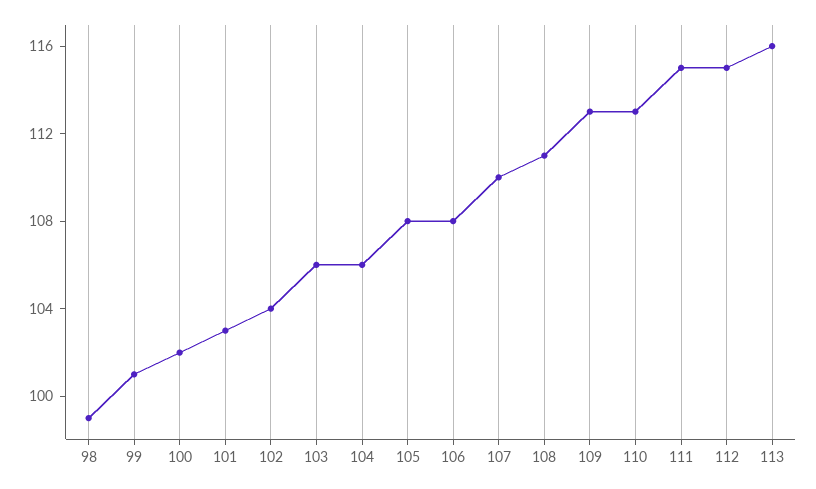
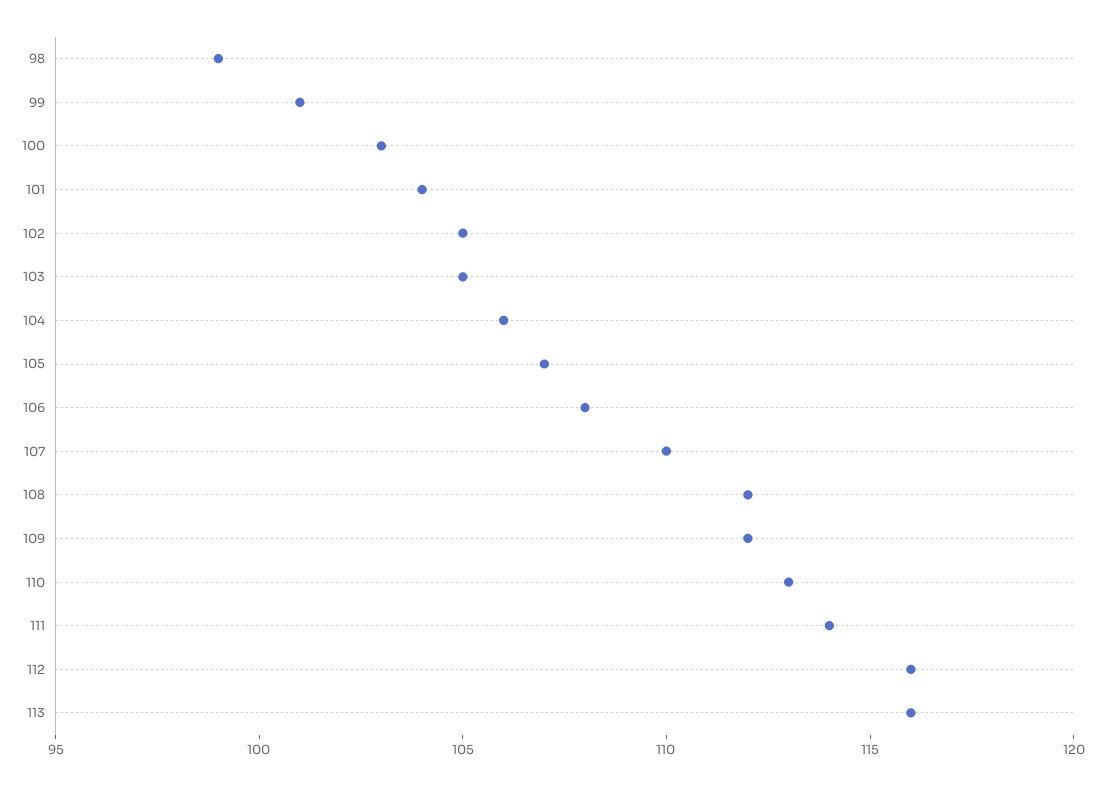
  {
    "98": 99,
    "99": 101,
-   "100": 102,
+   "100": 103,
-   "101": 103,
+   "101": 104,
-   "102": 104,
+   "102": 105,
-   "103": 106,
+   "103": 105,
    "104": 106,
-   "105": 108,
+   "105": 107,
    "106": 108,
    "107": 110,
-   "108": 111,
+   "108": 112,
-   "109": 113,
+   "109": 112,
    "110": 113,
-   "111": 115,
+   "111": 114,
-   "112": 115,
+   "112": 116,
    "113": 116
  }

